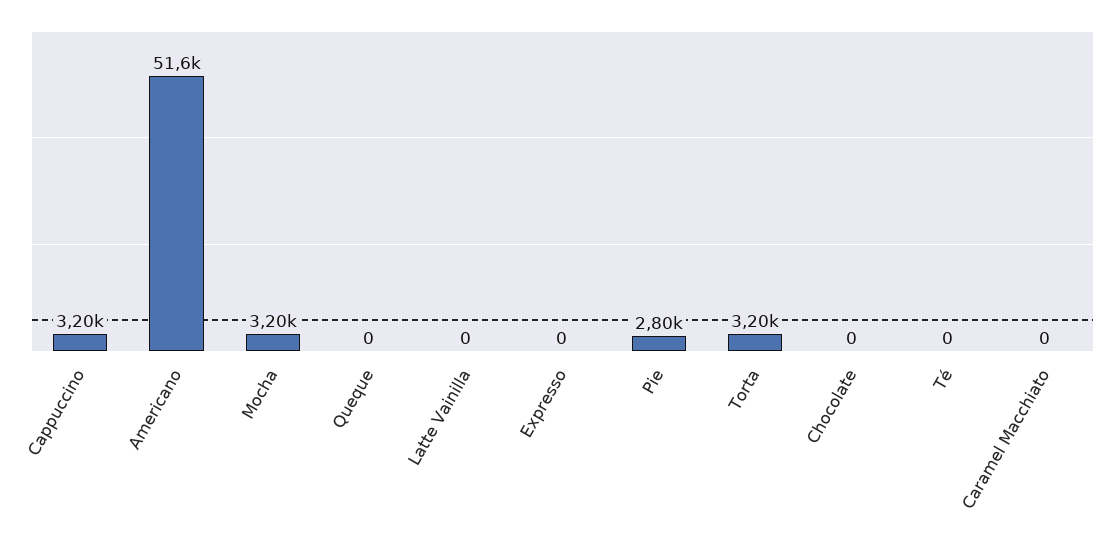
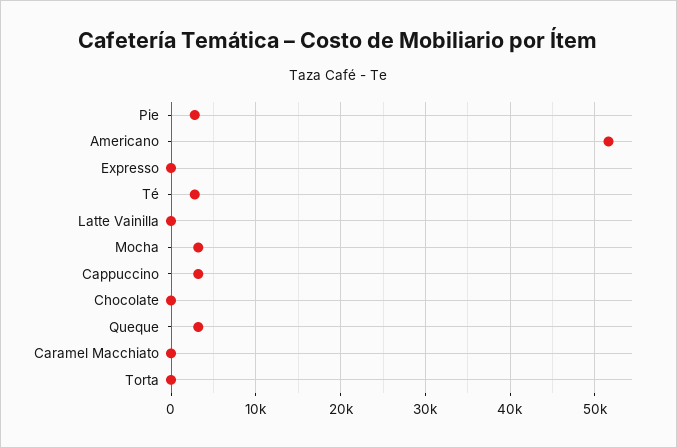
  {
    "Cappuccino": 3200,
    "Americano": 51600,
    "Mocha": 3200,
-   "Queque": 0,
+   "Queque": 3000,
    "Latte Vainilla": 0,
    "Expresso": 0,
    "Pie": 2800,
-   "Torta": 3200,
+   "Torta": 0,
    "Chocolate": 0,
-   "Té": 0,
+   "Té": 3000,
    "Caramel Macchiato": 0
  }

